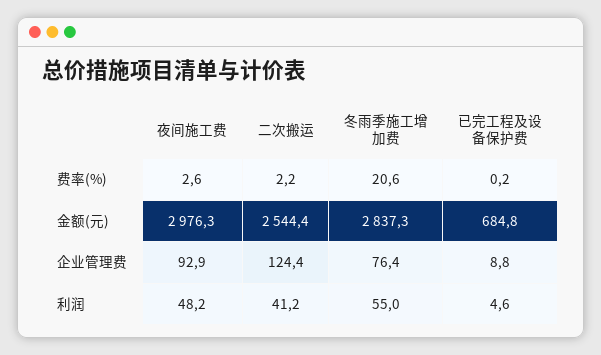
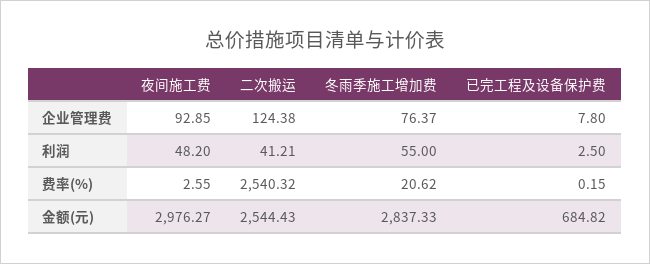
  {
    "夜间施工费": {
      "费率(%)": 2.55,
      "金额(元)": 2976.27,
      "企业管理费": 92.85,
      "利润": 48.2
    },
    "二次搬运": {
-     "费率(%)": 2.2,
+     "费率(%)": 2540.32,
      "金额(元)": 2544.43,
      "企业管理费": 124.38,
      "利润": 41.21
    },
    "冬雨季施工增加费": {
      "费率(%)": 20.62,
      "金额(元)": 2837.33,
      "企业管理费": 76.37,
      "利润": 55
    },
    "已完工程及设备保护费": {
      "费率(%)": 0.15,
      "金额(元)": 684.82,
-     "企业管理费": 8.8,
+     "企业管理费": 7.8,
-     "利润": 4.6
+     "利润": 2.5
    }
  }

